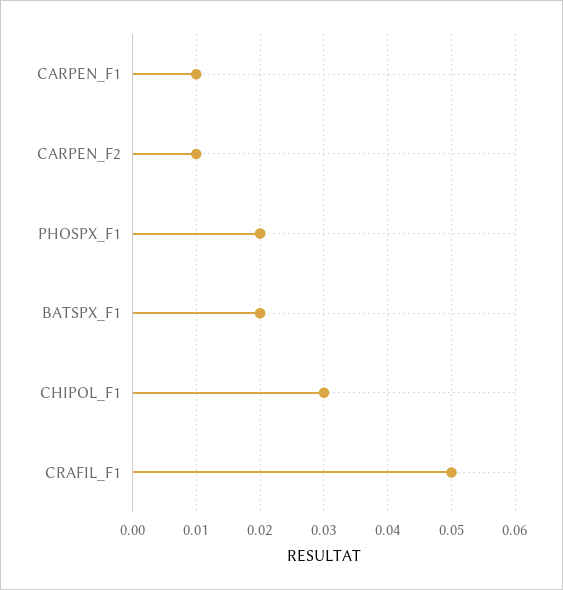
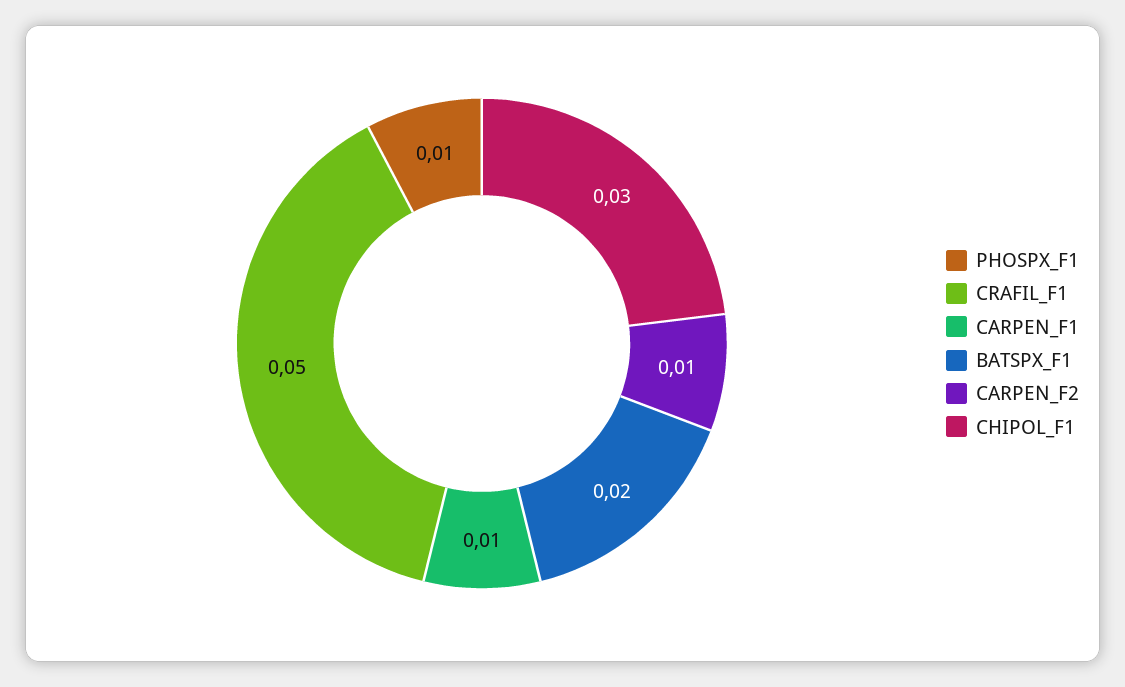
  {
    "CARPEN_F1": 0.01,
    "CARPEN_F2": 0.01,
-   "PHOSPX_F1": 0.02,
+   "PHOSPX_F1": 0.01,
    "BATSPX_F1": 0.02,
    "CHIPOL_F1": 0.03,
    "CRAFIL_F1": 0.05
  }

